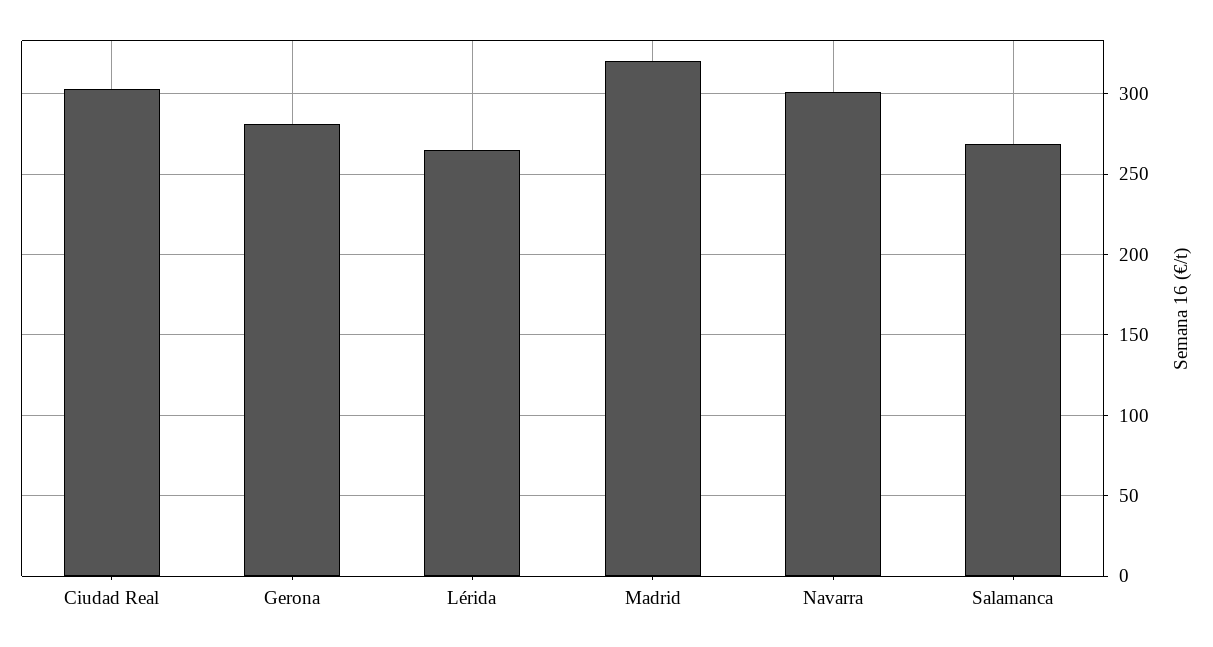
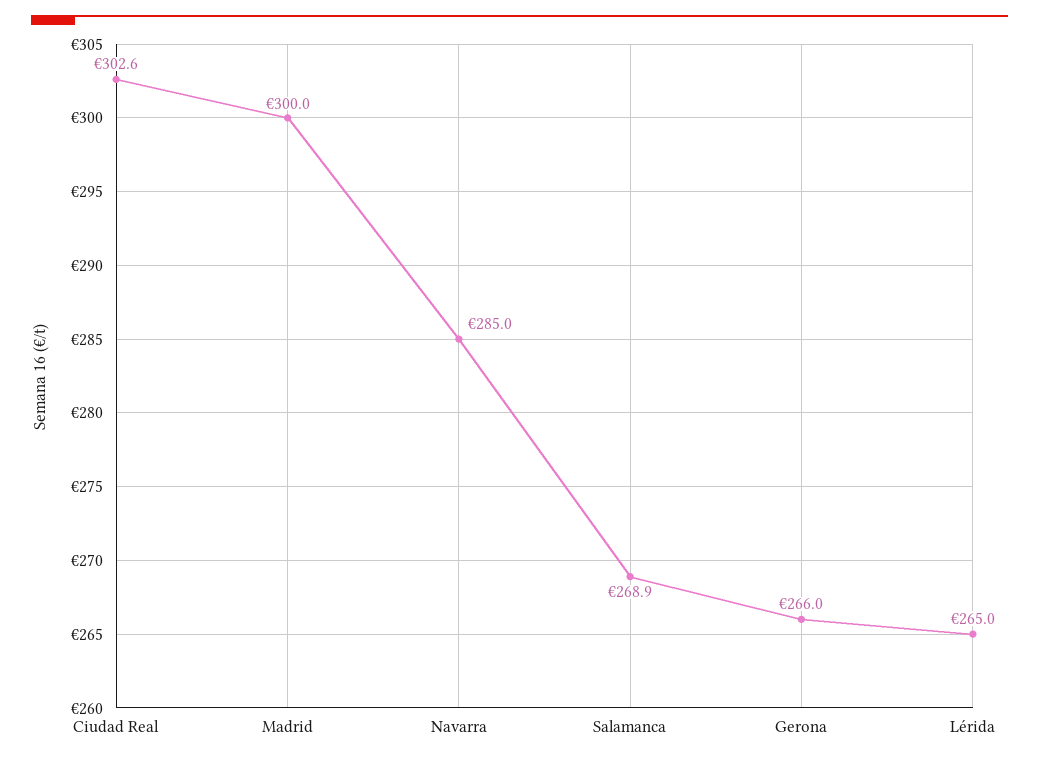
  {
    "Ciudad Real": 302.6,
-   "Gerona": 280,
+   "Gerona": 266,
    "Lérida": 265,
-   "Madrid": 320,
+   "Madrid": 300,
-   "Navarra": 300,
+   "Navarra": 285,
    "Salamanca": 268.9
  }

